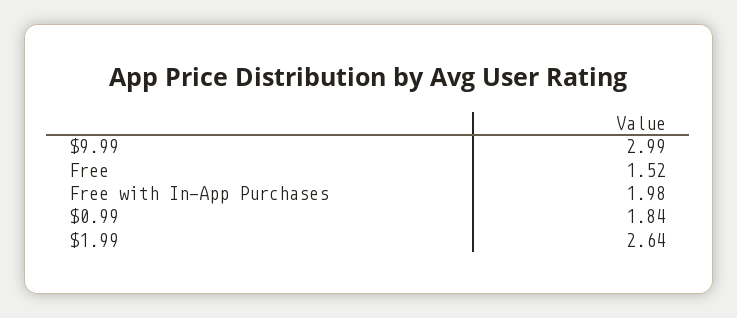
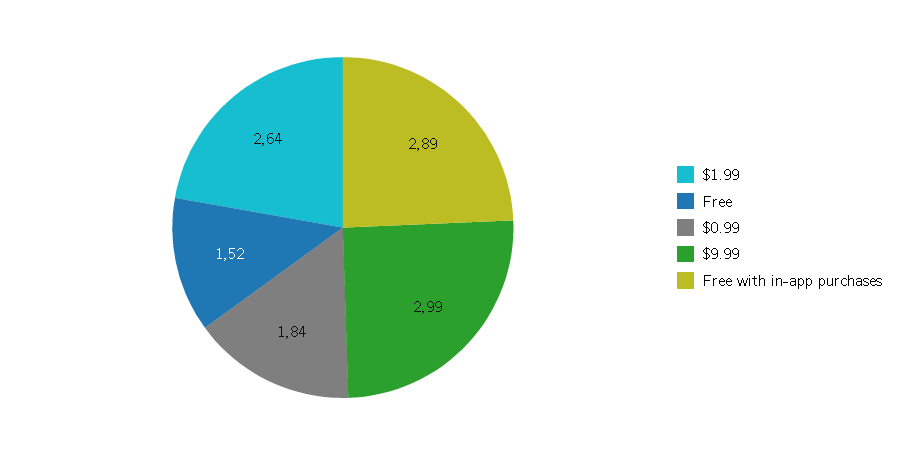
  {
    "$9.99": 2.99,
    "Free": 1.52,
-   "Free with In-App Purchases": 1.98,
+   "Free with In-App Purchases": 2.89,
    "$0.99": 1.84,
    "$1.99": 2.64
  }

